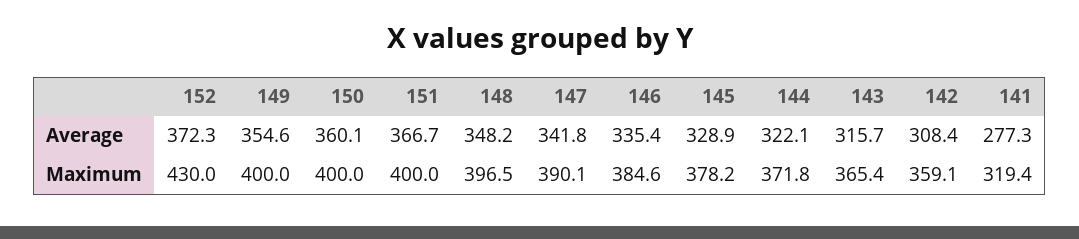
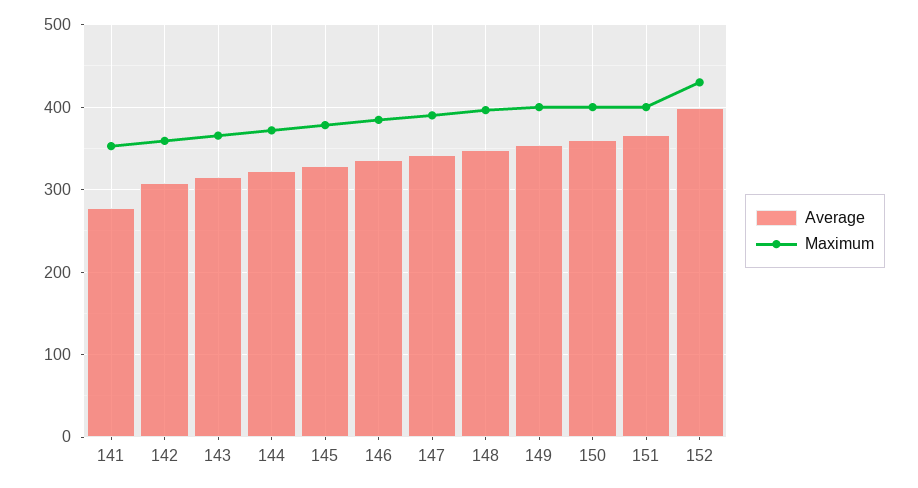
  {
    "Average": {
-     "152": 372.3,
+     "152": 400,
      "149": 354.6,
      "150": 360.1,
      "151": 366.7,
      "148": 348.2,
      "147": 341.8,
      "146": 335.4,
      "145": 328.9,
      "144": 322.1,
      "143": 315.7,
      "142": 308.4,
      "141": 277.3
    },
    "Maximum": {
      "152": 430,
      "149": 400,
      "150": 400,
      "151": 400,
      "148": 396.5,
      "147": 390.1,
      "146": 384.6,
      "145": 378.2,
      "144": 371.8,
      "143": 365.4,
      "142": 359.1,
-     "141": 319.4
+     "141": 350
    }
  }

